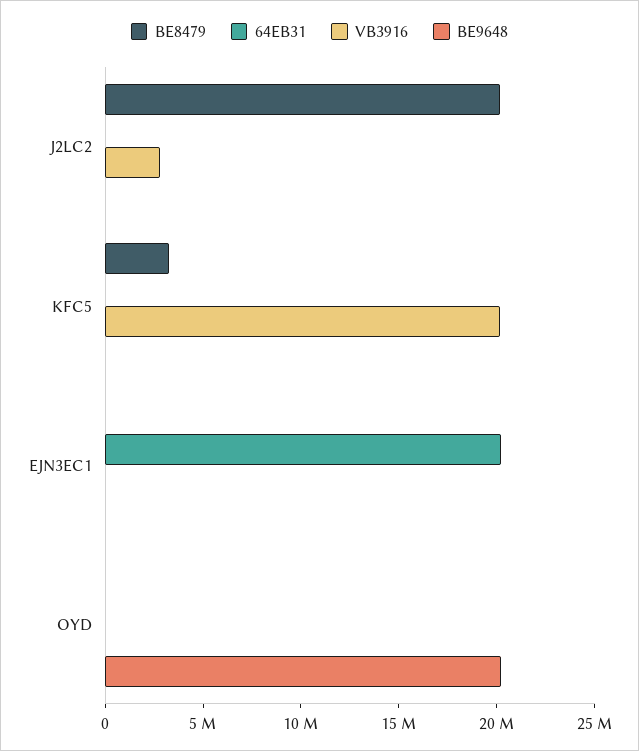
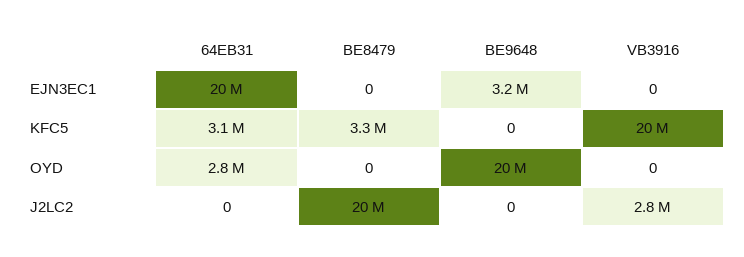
  {
    "BE8479": {
      "J2LC2": 20000000,
      "KFC5": 3300000,
      "EJN3EC1": 0,
      "OYD": 0
    },
    "64EB31": {
      "J2LC2": 0,
-     "KFC5": 0,
+     "KFC5": 3100000,
      "EJN3EC1": 20000000,
-     "OYD": 0
+     "OYD": 2800000
    },
    "VB3916": {
      "J2LC2": 2800000,
      "KFC5": 20000000,
      "EJN3EC1": 0,
      "OYD": 0
    },
    "BE9648": {
      "J2LC2": 0,
      "KFC5": 0,
-     "EJN3EC1": 0,
+     "EJN3EC1": 3200000,
      "OYD": 20000000
    }
  }

